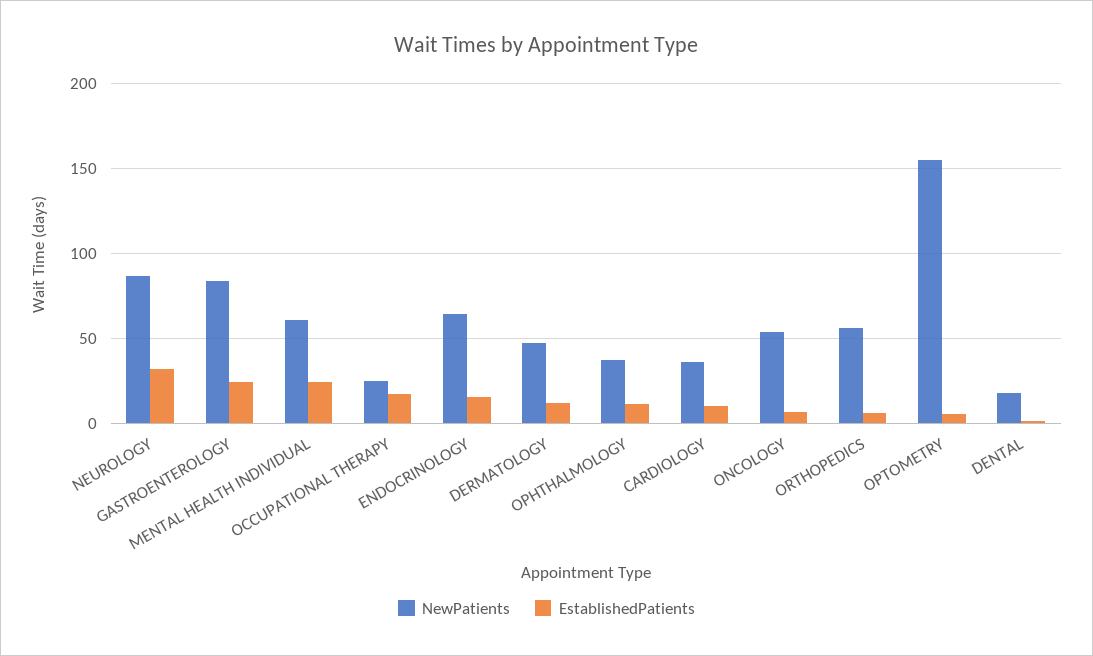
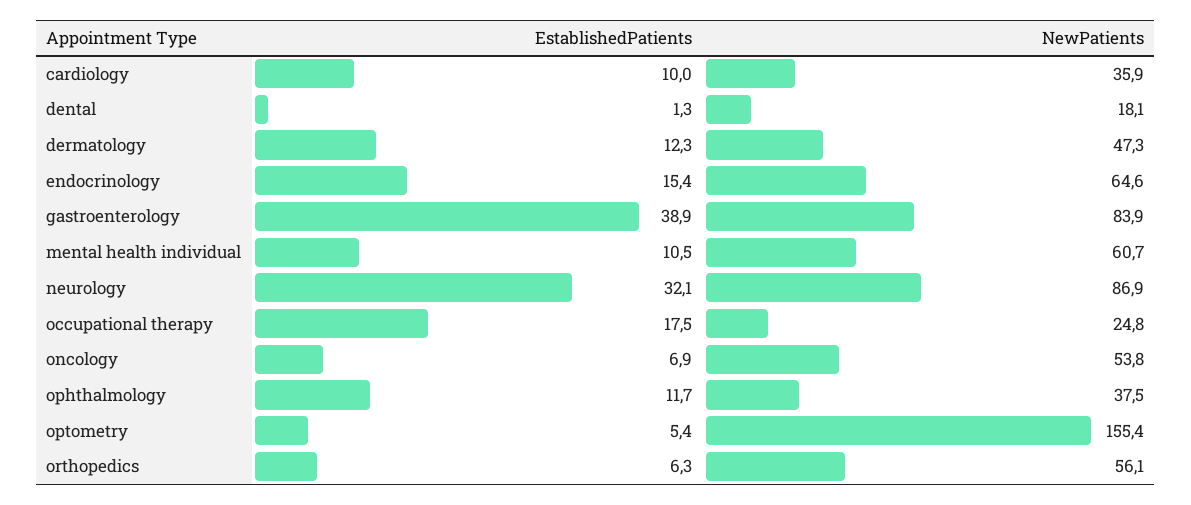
  {
    "NewPatients": {
      "NEUROLOGY": 86.9,
      "GASTROENTEROLOGY": 83.9,
      "MENTAL HEALTH INDIVIDUAL": 60.7,
      "OCCUPATIONAL THERAPY": 24.8,
      "ENDOCRINOLOGY": 64.6,
      "DERMATOLOGY": 47.3,
      "OPHTHALMOLOGY": 37.5,
      "CARDIOLOGY": 35.9,
      "ONCOLOGY": 53.8,
      "ORTHOPEDICS": 56.1,
      "OPTOMETRY": 155.4,
      "DENTAL": 18.1
    },
    "EstablishedPatients": {
      "NEUROLOGY": 32.1,
-     "GASTROENTEROLOGY": 25,
+     "GASTROENTEROLOGY": 38.9,
-     "MENTAL HEALTH INDIVIDUAL": 25,
+     "MENTAL HEALTH INDIVIDUAL": 10.5,
      "OCCUPATIONAL THERAPY": 17.5,
      "ENDOCRINOLOGY": 15.4,
      "DERMATOLOGY": 12.3,
      "OPHTHALMOLOGY": 11.7,
      "CARDIOLOGY": 10,
      "ONCOLOGY": 6.9,
      "ORTHOPEDICS": 6.3,
      "OPTOMETRY": 5.4,
      "DENTAL": 1.3
    }
  }

